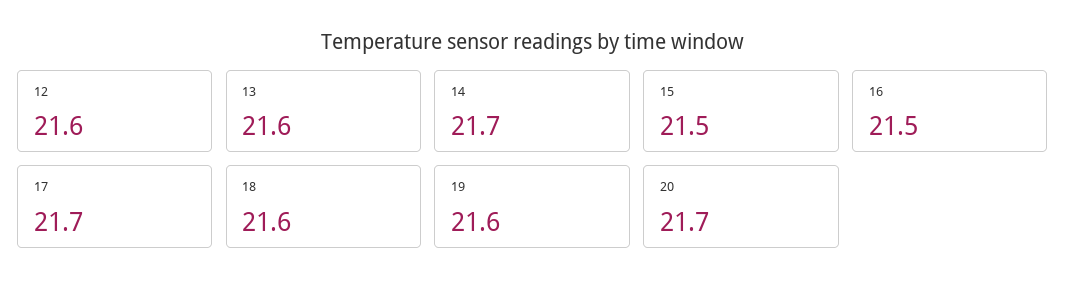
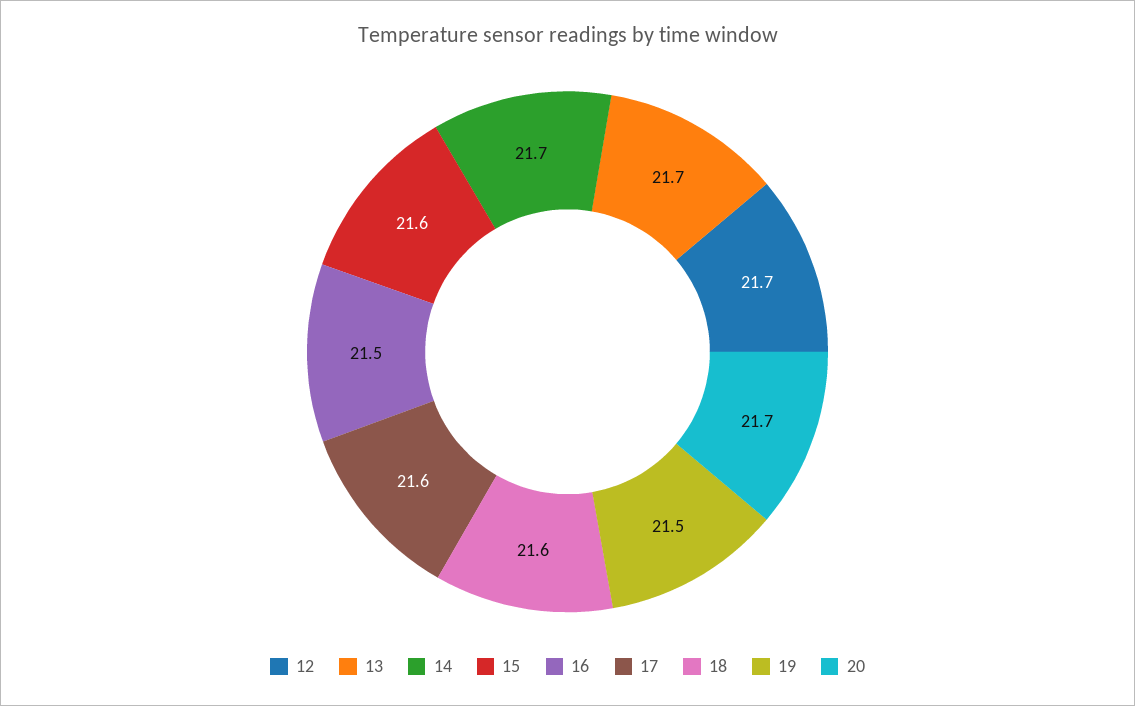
  {
-   "12": 21.6,
+   "12": 21.7,
-   "13": 21.6,
+   "13": 21.7,
    "14": 21.7,
-   "15": 21.5,
+   "15": 21.6,
    "16": 21.5,
-   "17": 21.7,
+   "17": 21.6,
    "18": 21.6,
-   "19": 21.6,
+   "19": 21.5,
    "20": 21.7
  }

